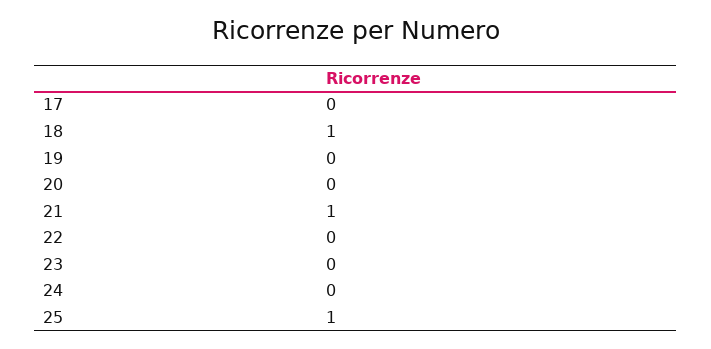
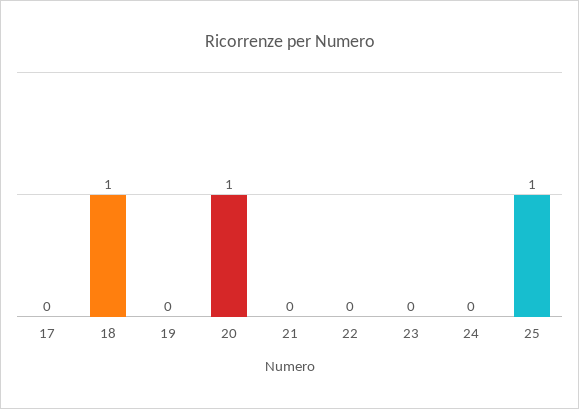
  {
    "17": 0,
    "18": 1,
    "19": 0,
-   "20": 0,
+   "20": 1,
-   "21": 1,
+   "21": 0,
    "22": 0,
    "23": 0,
    "24": 0,
    "25": 1
  }

